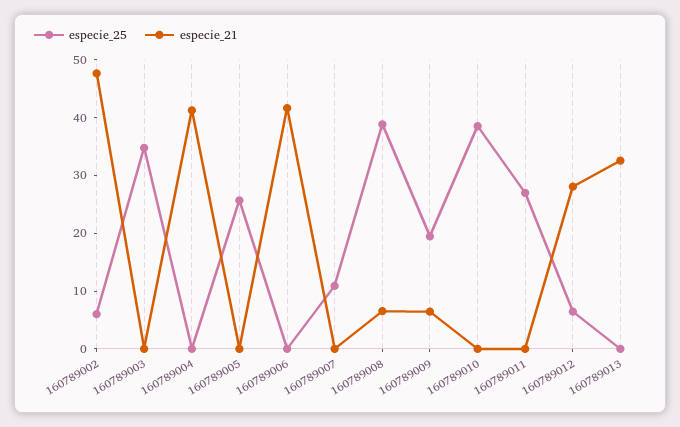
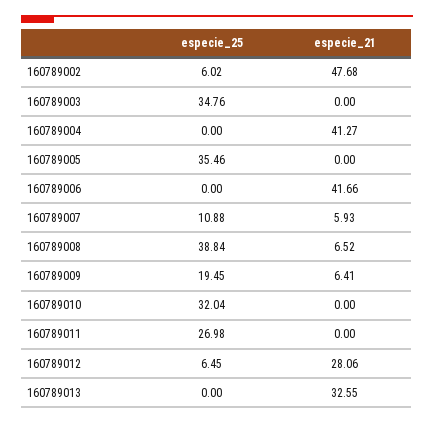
  {
    "especie_25": {
      "160789002": 6.02,
      "160789003": 34.76,
      "160789004": 0,
-     "160789005": 26,
+     "160789005": 35.46,
      "160789006": 0,
      "160789007": 10.88,
      "160789008": 38.84,
      "160789009": 19.45,
-     "160789010": 38,
+     "160789010": 32.04,
      "160789011": 26.98,
      "160789012": 6.45,
      "160789013": 0
    },
    "especie_21": {
      "160789002": 47.68,
      "160789003": 0,
      "160789004": 41.27,
      "160789005": 0,
      "160789006": 41.66,
-     "160789007": 0,
+     "160789007": 5.93,
      "160789008": 6.52,
      "160789009": 6.41,
      "160789010": 0,
      "160789011": 0,
      "160789012": 28.06,
      "160789013": 32.55
    }
  }

